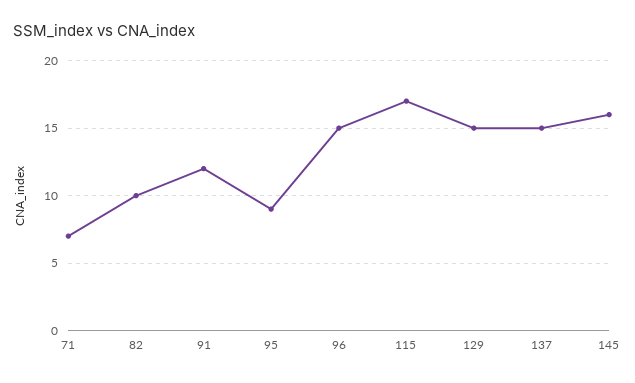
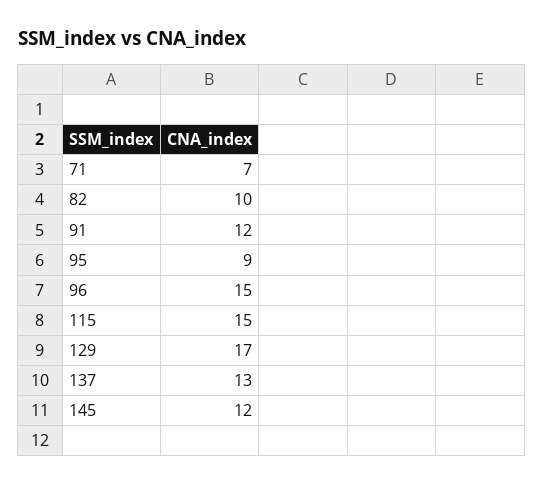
  {
    "71": 7,
    "82": 10,
    "91": 12,
    "95": 9,
    "96": 15,
-   "115": 17,
+   "115": 15,
-   "129": 15,
+   "129": 17,
-   "137": 15,
+   "137": 13,
-   "145": 16
+   "145": 12
  }

